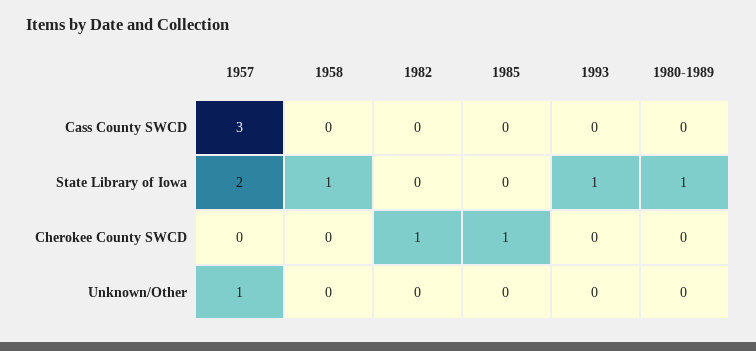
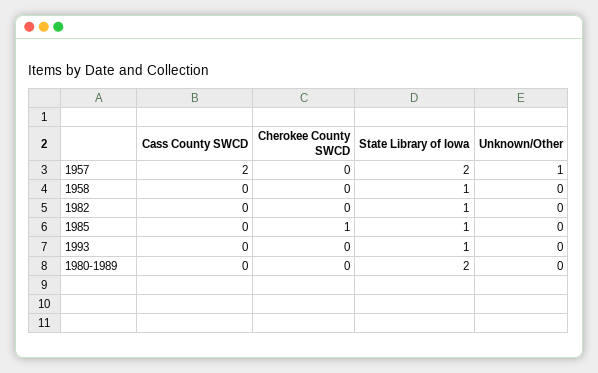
  {
    "1957": {
-     "Cass County SWCD": 3,
+     "Cass County SWCD": 2,
      "State Library of Iowa": 2,
      "Cherokee County SWCD": 0,
      "Unknown/Other": 1
    },
    "1958": {
      "Cass County SWCD": 0,
      "State Library of Iowa": 1,
      "Cherokee County SWCD": 0,
      "Unknown/Other": 0
    },
    "1982": {
      "Cass County SWCD": 0,
-     "State Library of Iowa": 0,
+     "State Library of Iowa": 1,
-     "Cherokee County SWCD": 1,
+     "Cherokee County SWCD": 0,
      "Unknown/Other": 0
    },
    "1985": {
      "Cass County SWCD": 0,
-     "State Library of Iowa": 0,
+     "State Library of Iowa": 1,
      "Cherokee County SWCD": 1,
      "Unknown/Other": 0
    },
    "1993": {
      "Cass County SWCD": 0,
      "State Library of Iowa": 1,
      "Cherokee County SWCD": 0,
      "Unknown/Other": 0
    },
    "1980-1989": {
      "Cass County SWCD": 0,
-     "State Library of Iowa": 1,
+     "State Library of Iowa": 2,
      "Cherokee County SWCD": 0,
      "Unknown/Other": 0
    }
  }

